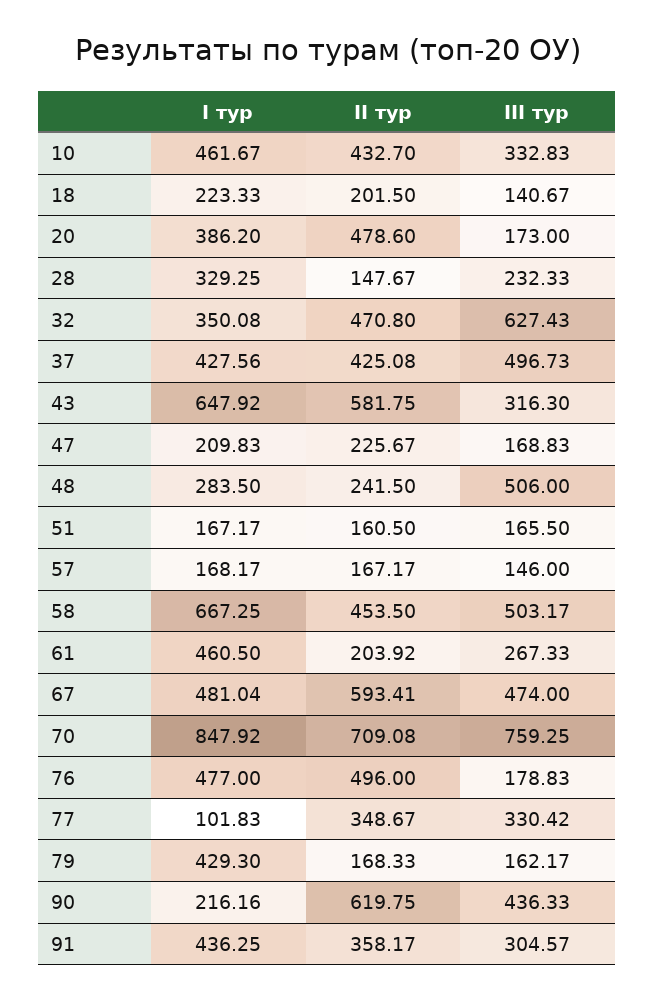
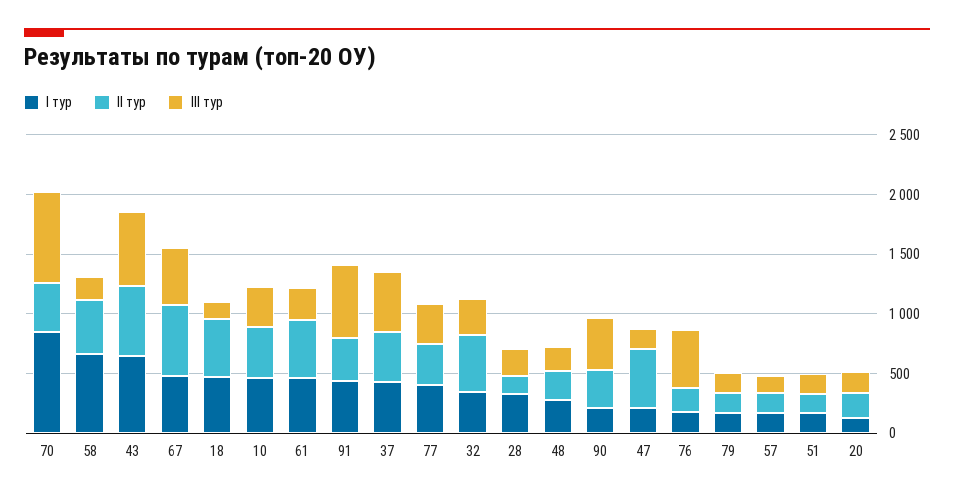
  {
    "I тур": {
      "10": 461.67,
-     "18": 223.33,
+     "18": 500,
-     "20": 386.2,
+     "20": 100,
      "28": 329.25,
      "32": 350.08,
      "37": 427.56,
      "43": 647.92,
      "47": 209.83,
      "48": 283.5,
      "51": 167.17,
      "57": 168.17,
      "58": 667.25,
      "61": 460.5,
      "67": 481.04,
      "70": 847.92,
-     "76": 477,
+     "76": 200,
-     "77": 101.83,
+     "77": 400,
-     "79": 429.3,
+     "79": 200,
      "90": 216.16,
      "91": 436.25
    },
    "II тур": {
      "10": 432.7,
-     "18": 201.5,
+     "18": 500,
-     "20": 478.6,
+     "20": 200,
      "28": 147.67,
      "32": 470.8,
      "37": 425.08,
      "43": 581.75,
-     "47": 225.67,
+     "47": 500,
      "48": 241.5,
      "51": 160.5,
      "57": 167.17,
      "58": 453.5,
-     "61": 203.92,
+     "61": 500,
      "67": 593.41,
-     "70": 709.08,
+     "70": 400,
-     "76": 496,
+     "76": 200,
      "77": 348.67,
      "79": 168.33,
-     "90": 619.75,
+     "90": 300,
      "91": 358.17
    },
    "III тур": {
      "10": 332.83,
      "18": 140.67,
      "20": 173,
      "28": 232.33,
-     "32": 627.43,
+     "32": 300,
      "37": 496.73,
-     "43": 316.3,
+     "43": 600,
      "47": 168.83,
-     "48": 506,
+     "48": 200,
      "51": 165.5,
      "57": 146,
-     "58": 503.17,
+     "58": 200,
      "61": 267.33,
      "67": 474,
      "70": 759.25,
-     "76": 178.83,
+     "76": 500,
      "77": 330.42,
      "79": 162.17,
      "90": 436.33,
-     "91": 304.57
+     "91": 600
    }
  }

